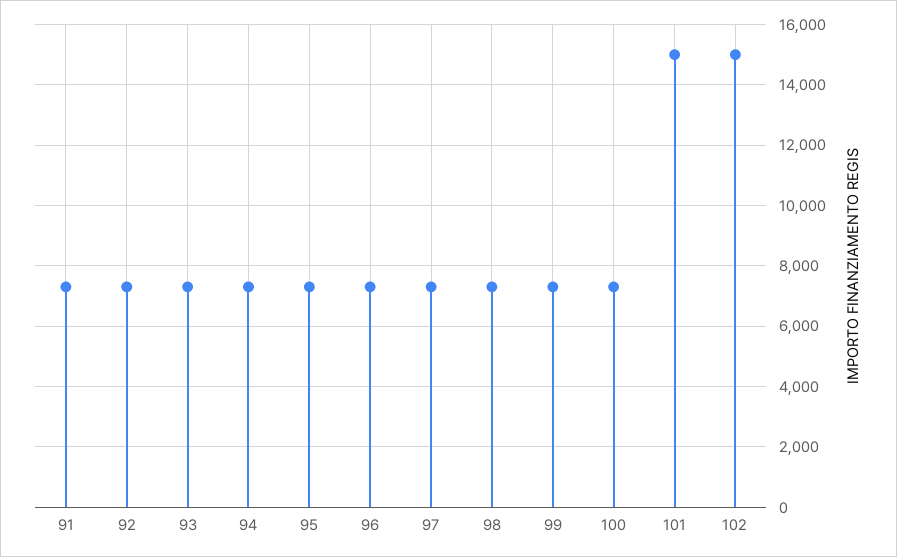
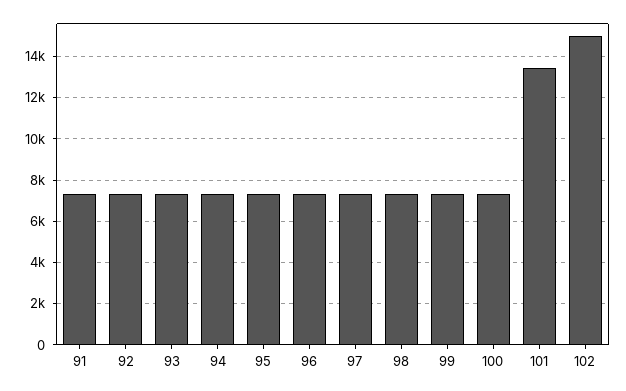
  {
    "91": 7400,
    "92": 7400,
    "93": 7400,
    "94": 7400,
    "95": 7400,
    "96": 7400,
    "97": 7400,
    "98": 7400,
    "99": 7400,
    "100": 7400,
-   "101": 15000,
+   "101": 13500,
    "102": 15000
  }

